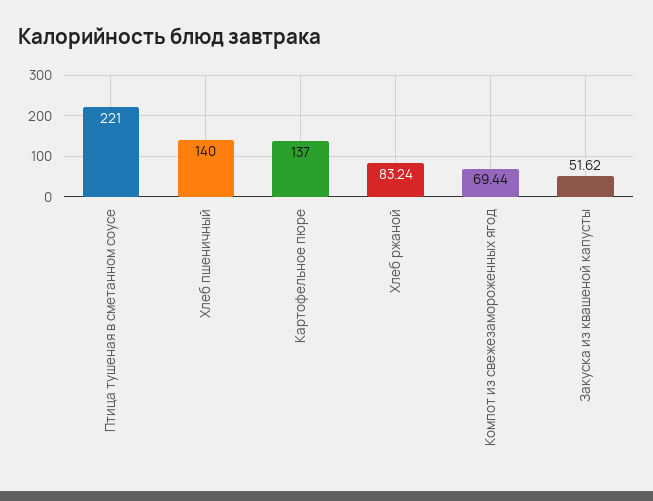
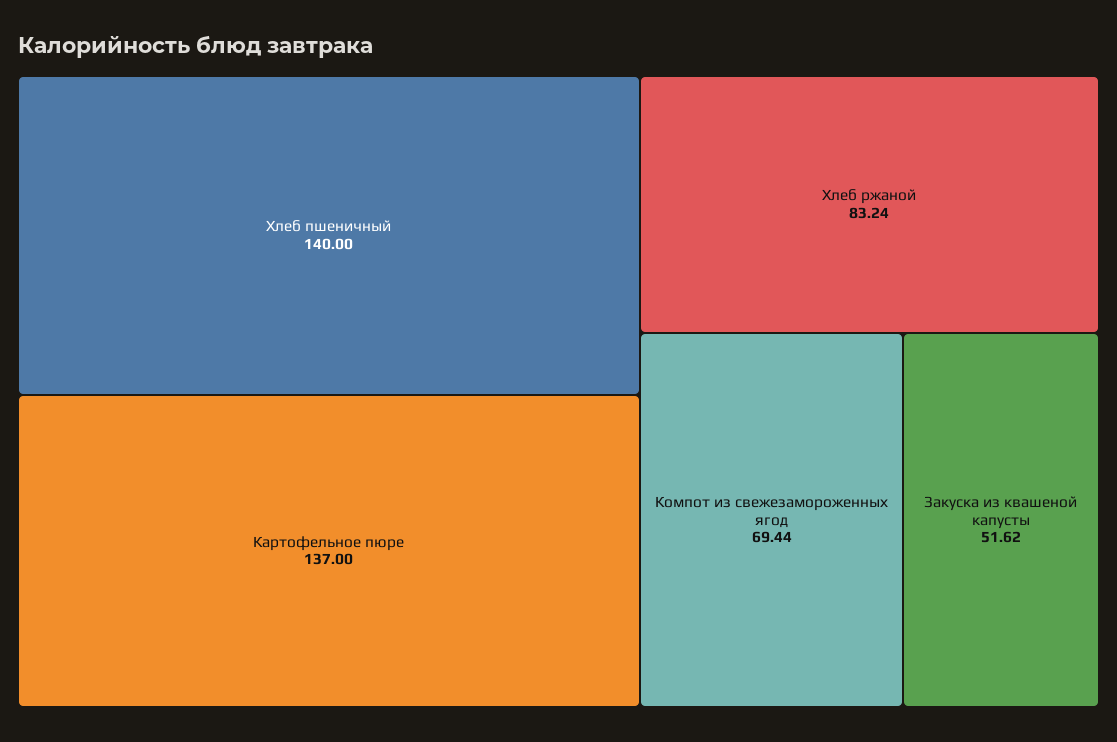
  {
-   "Птица тушеная в сметанном соусе": 221,
    "Хлеб пшеничный": 140,
    "Картофельное пюре": 137,
    "Хлеб ржаной": 83.24,
    "Компот из свежезамороженных ягод": 69.44,
    "Закуска из квашеной капусты": 51.62
  }

